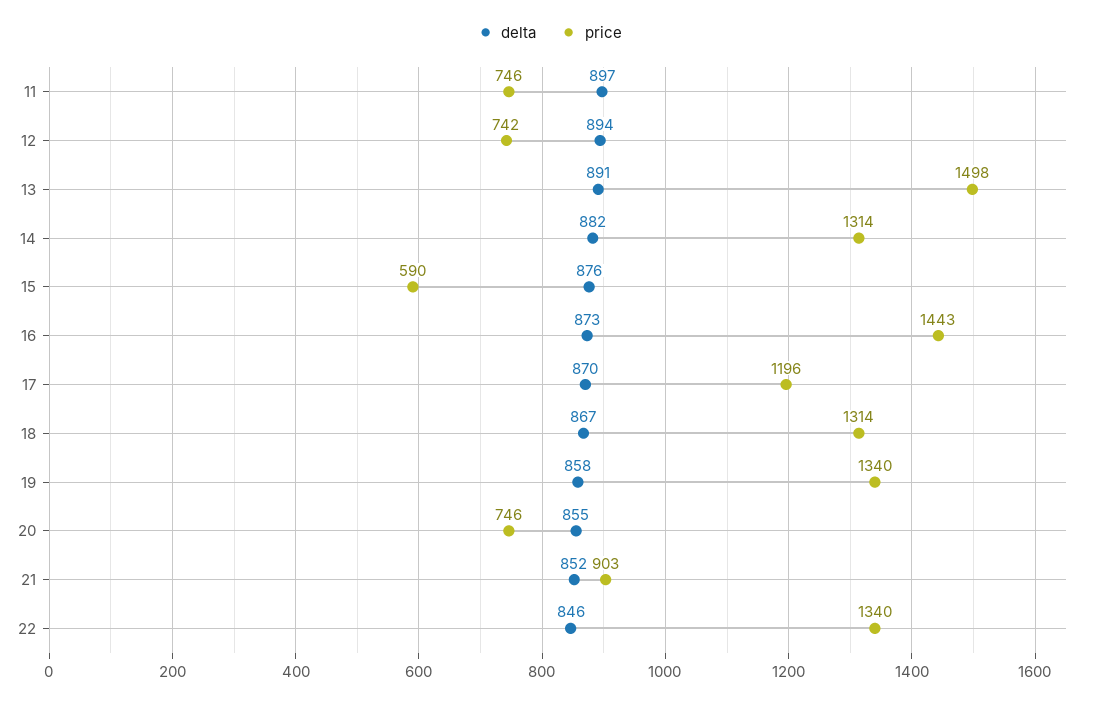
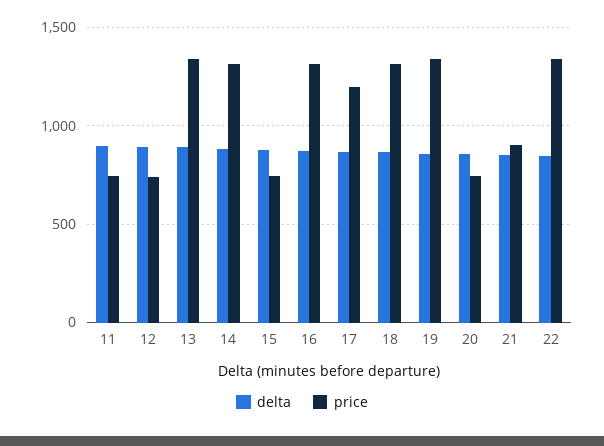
  {
    "delta": {
      "11": 897,
      "12": 894,
      "13": 891,
      "14": 882,
      "15": 876,
      "16": 873,
      "17": 870,
      "18": 867,
      "19": 858,
      "20": 855,
      "21": 852,
      "22": 846
    },
    "price": {
      "11": 746,
      "12": 742,
-     "13": 1498,
+     "13": 1350,
      "14": 1314,
-     "15": 590,
+     "15": 750,
-     "16": 1443,
+     "16": 1300,
      "17": 1196,
      "18": 1314,
      "19": 1340,
      "20": 746,
      "21": 903,
      "22": 1340
    }
  }

